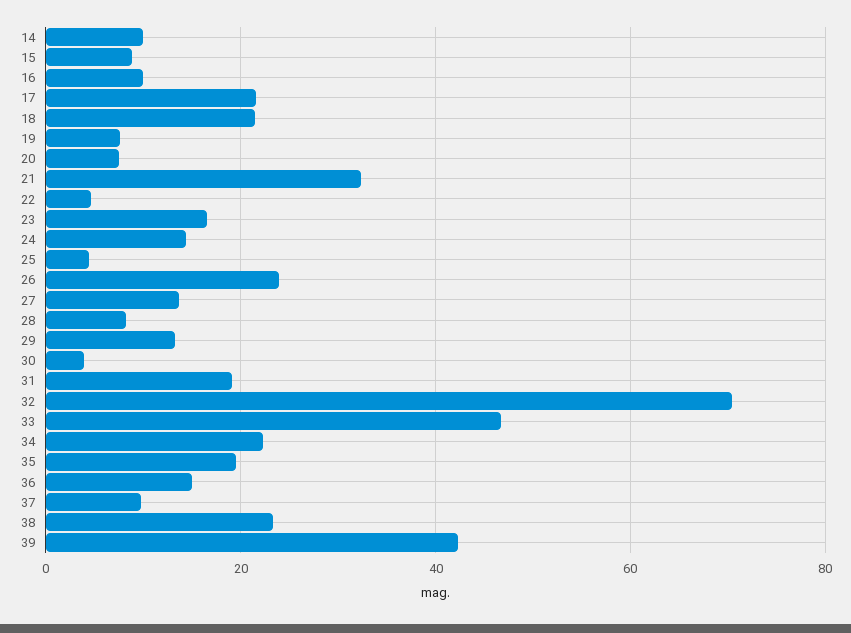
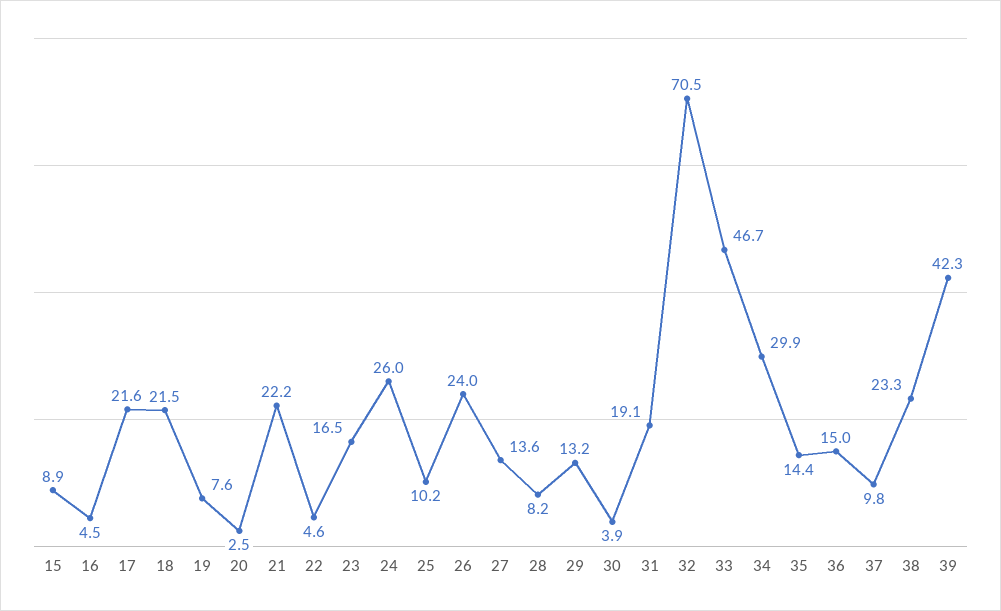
  {
-   "14": 10,
    "15": 8.9,
-   "16": 10,
+   "16": 4.5,
    "17": 21.6,
    "18": 21.5,
    "19": 7.6,
-   "20": 8,
+   "20": 2.5,
-   "21": 32,
+   "21": 22.2,
    "22": 4.6,
    "23": 16.5,
-   "24": 14,
+   "24": 26,
-   "25": 4,
+   "25": 10.2,
    "26": 24,
    "27": 13.6,
    "28": 8.2,
    "29": 13.2,
    "30": 3.9,
    "31": 19.1,
    "32": 70.5,
    "33": 46.7,
-   "34": 22,
+   "34": 29.9,
-   "35": 20,
+   "35": 14.4,
    "36": 15,
    "37": 9.8,
    "38": 23.3,
    "39": 42.3
  }

